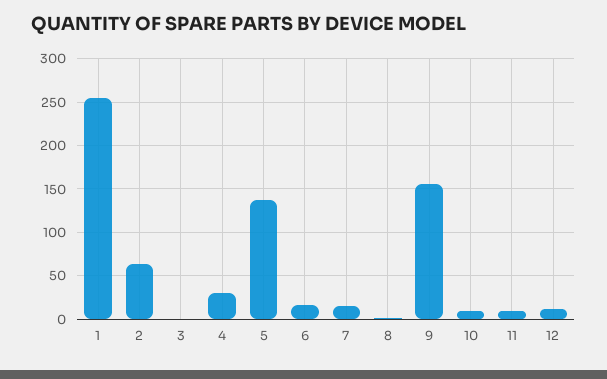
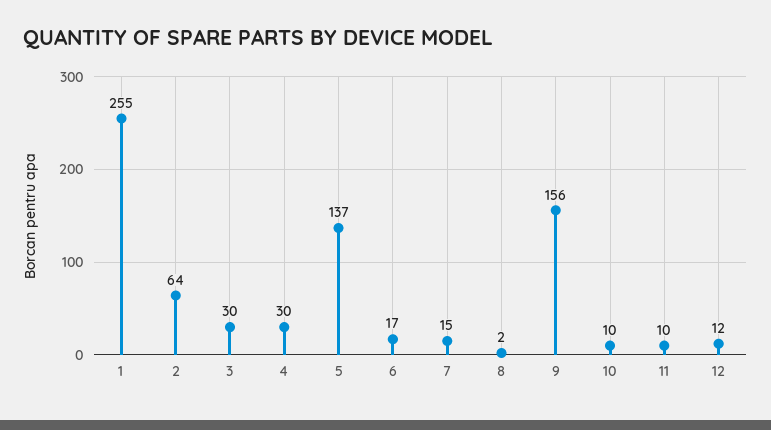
  {
    "1": 255,
    "2": 64,
-   "3": 0,
+   "3": 30,
    "4": 30,
    "5": 137,
    "6": 17,
    "7": 15,
    "8": 2,
    "9": 156,
    "10": 10,
    "11": 10,
    "12": 12
  }

